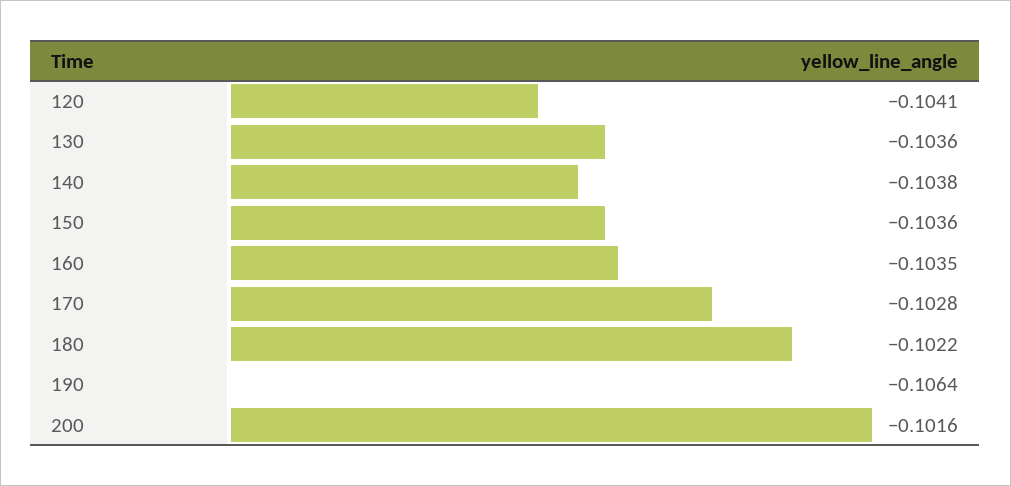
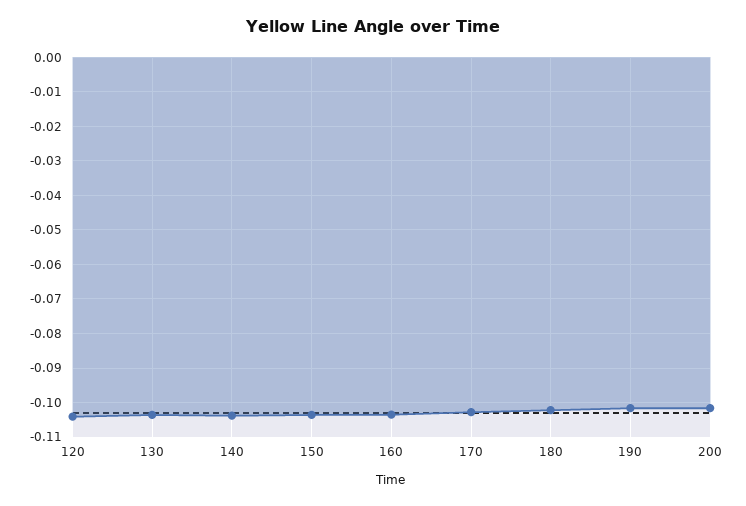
  {
    "120": -0.1041,
    "130": -0.1036,
    "140": -0.1038,
    "150": -0.1036,
    "160": -0.1035,
    "170": -0.1028,
    "180": -0.1022,
-   "190": -0.1064,
+   "190": -0.102,
    "200": -0.1016
  }

